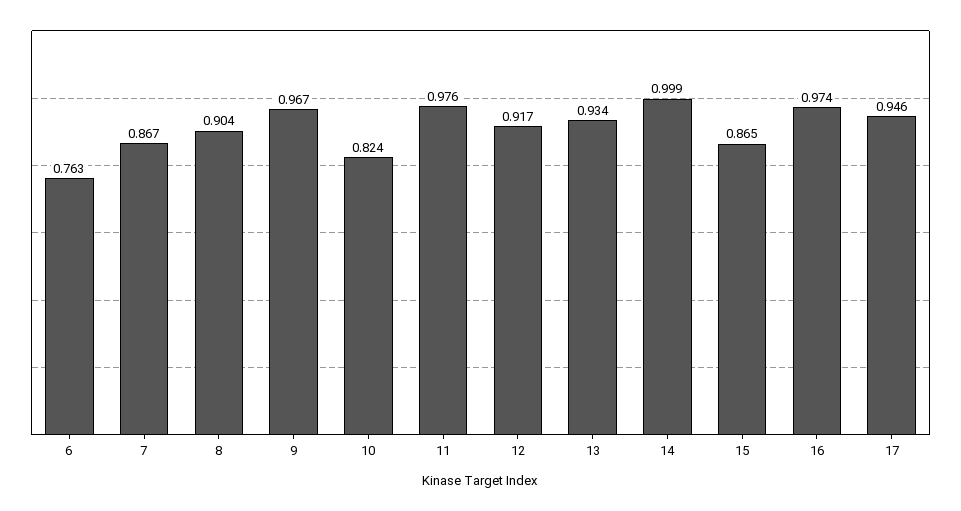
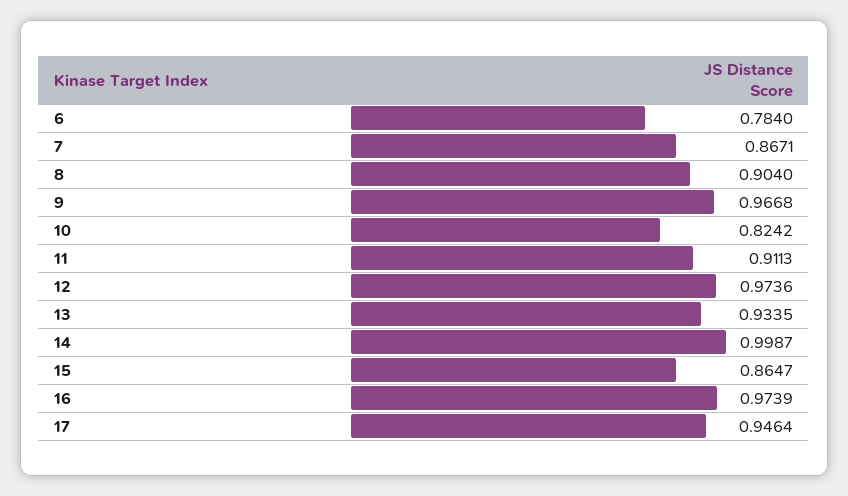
  {
-   "6": 0.763,
+   "6": 0.784,
    "7": 0.8671,
    "8": 0.904,
    "9": 0.9668,
    "10": 0.8242,
-   "11": 0.976,
+   "11": 0.9113,
-   "12": 0.917,
+   "12": 0.9736,
    "13": 0.9335,
    "14": 0.9987,
    "15": 0.8647,
    "16": 0.9739,
    "17": 0.9464
  }

